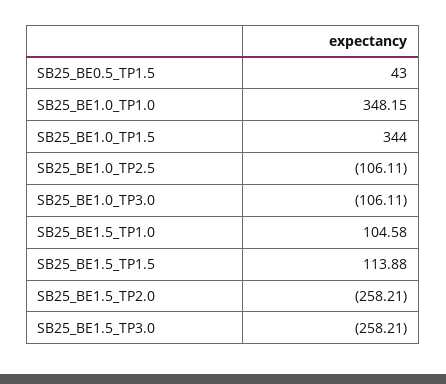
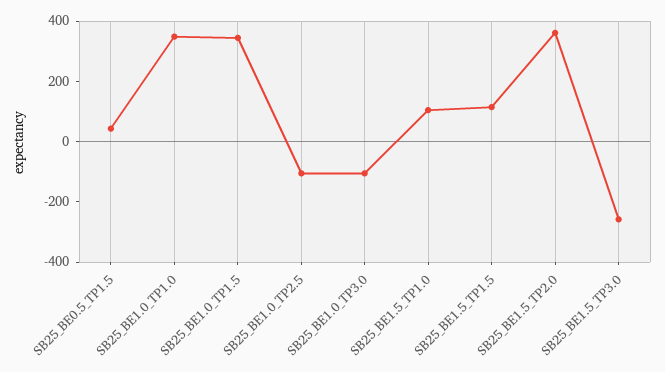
  {
    "SB25_BE0.5_TP1.5": 43,
    "SB25_BE1.0_TP1.0": 348.15,
    "SB25_BE1.0_TP1.5": 344,
    "SB25_BE1.0_TP2.5": -106.11,
    "SB25_BE1.0_TP3.0": -106.11,
    "SB25_BE1.5_TP1.0": 104.58,
    "SB25_BE1.5_TP1.5": 113.88,
-   "SB25_BE1.5_TP2.0": -258.21,
+   "SB25_BE1.5_TP2.0": 350,
    "SB25_BE1.5_TP3.0": -258.21
  }

